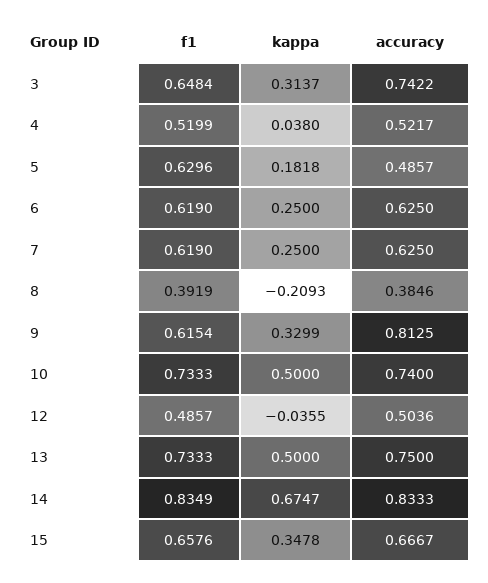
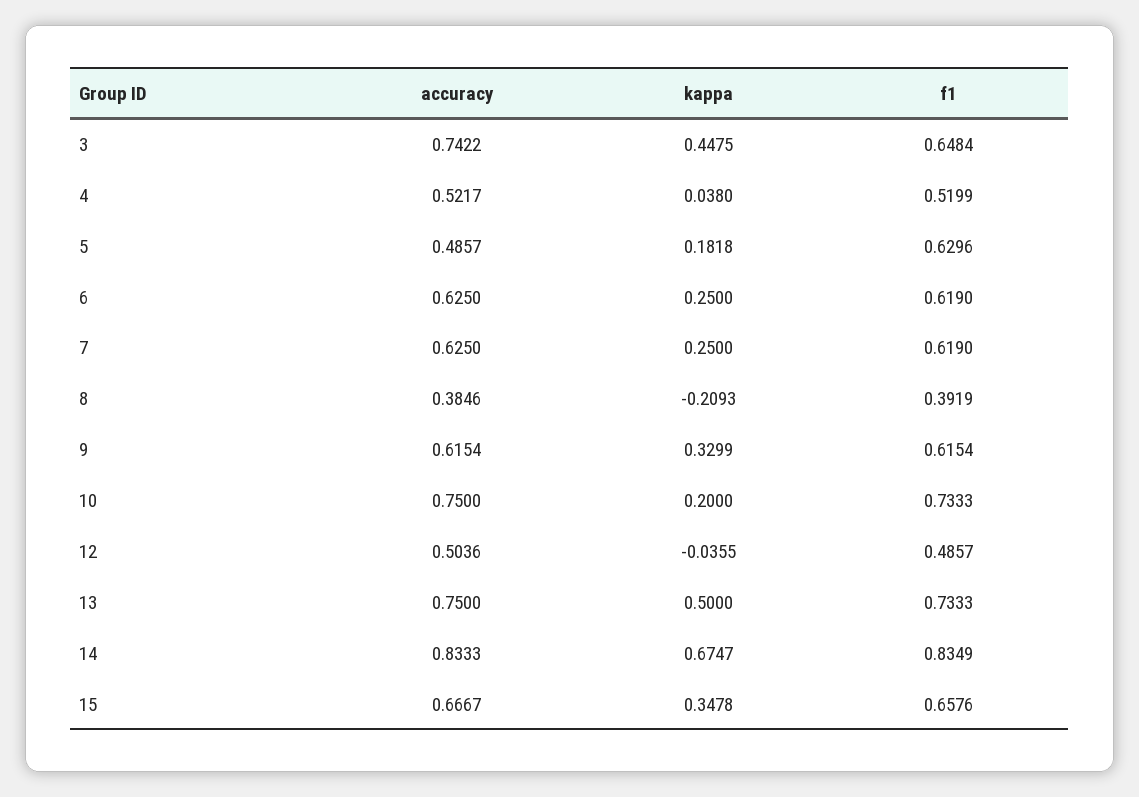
  {
    "f1": {
      "3": 0.6484,
      "4": 0.5199,
      "5": 0.6296,
      "6": 0.619,
      "7": 0.619,
      "8": 0.3919,
      "9": 0.6154,
      "10": 0.7333,
      "12": 0.4857,
      "13": 0.7333,
      "14": 0.8349,
      "15": 0.6576
    },
    "kappa": {
-     "3": 0.3137,
+     "3": 0.4475,
      "4": 0.038,
      "5": 0.1818,
      "6": 0.25,
      "7": 0.25,
      "8": -0.2093,
      "9": 0.3299,
-     "10": 0.5,
+     "10": 0.2,
      "12": -0.0355,
      "13": 0.5,
      "14": 0.6747,
      "15": 0.3478
    },
    "accuracy": {
      "3": 0.7422,
      "4": 0.5217,
      "5": 0.4857,
      "6": 0.625,
      "7": 0.625,
      "8": 0.3846,
-     "9": 0.8125,
+     "9": 0.6154,
-     "10": 0.74,
+     "10": 0.75,
      "12": 0.5036,
      "13": 0.75,
      "14": 0.8333,
      "15": 0.6667
    }
  }

